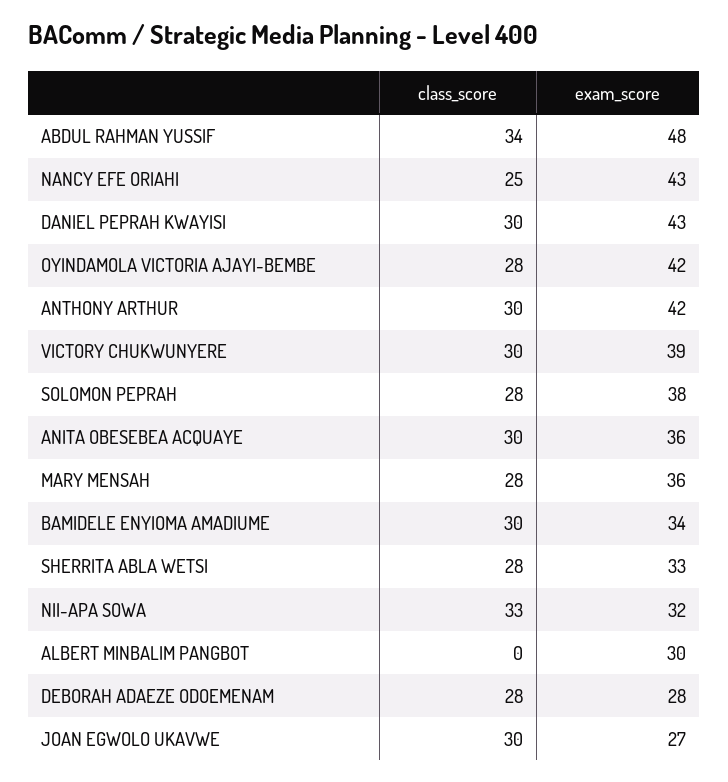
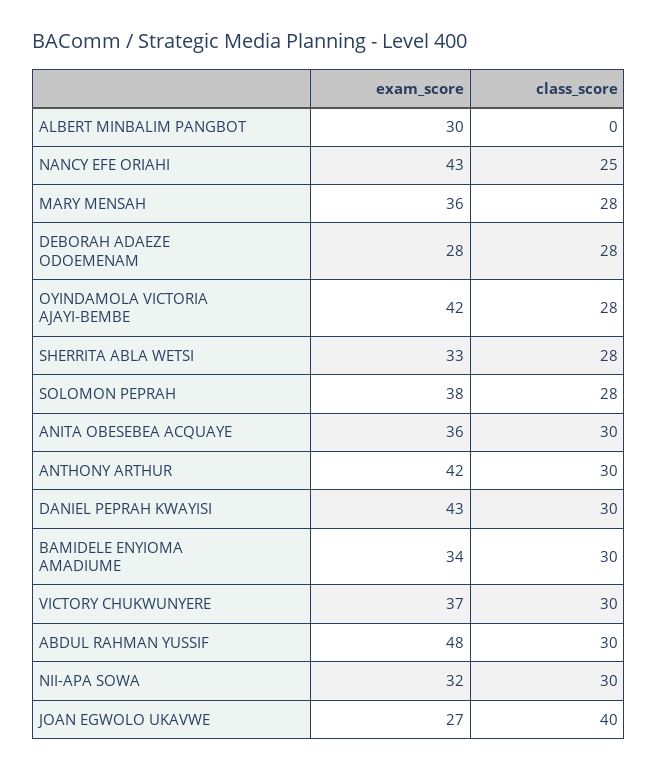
  {
    "class_score": {
-     "ABDUL RAHMAN YUSSIF": 34,
+     "ABDUL RAHMAN YUSSIF": 30,
      "NANCY EFE ORIAHI": 25,
      "DANIEL PEPRAH KWAYISI": 30,
      "OYINDAMOLA VICTORIA AJAYI-BEMBE": 28,
      "ANTHONY ARTHUR": 30,
      "VICTORY CHUKWUNYERE": 30,
      "SOLOMON PEPRAH": 28,
      "ANITA OBESEBEA ACQUAYE": 30,
      "MARY MENSAH": 28,
      "BAMIDELE ENYIOMA AMADIUME": 30,
      "SHERRITA ABLA WETSI": 28,
-     "NII-APA SOWA": 33,
+     "NII-APA SOWA": 30,
      "ALBERT MINBALIM PANGBOT": 0,
      "DEBORAH ADAEZE ODOEMENAM": 28,
-     "JOAN EGWOLO UKAVWE": 30
+     "JOAN EGWOLO UKAVWE": 40
    },
    "exam_score": {
      "ABDUL RAHMAN YUSSIF": 48,
      "NANCY EFE ORIAHI": 43,
      "DANIEL PEPRAH KWAYISI": 43,
      "OYINDAMOLA VICTORIA AJAYI-BEMBE": 42,
      "ANTHONY ARTHUR": 42,
-     "VICTORY CHUKWUNYERE": 39,
+     "VICTORY CHUKWUNYERE": 37,
      "SOLOMON PEPRAH": 38,
      "ANITA OBESEBEA ACQUAYE": 36,
      "MARY MENSAH": 36,
      "BAMIDELE ENYIOMA AMADIUME": 34,
      "SHERRITA ABLA WETSI": 33,
      "NII-APA SOWA": 32,
      "ALBERT MINBALIM PANGBOT": 30,
      "DEBORAH ADAEZE ODOEMENAM": 28,
      "JOAN EGWOLO UKAVWE": 27
    }
  }

